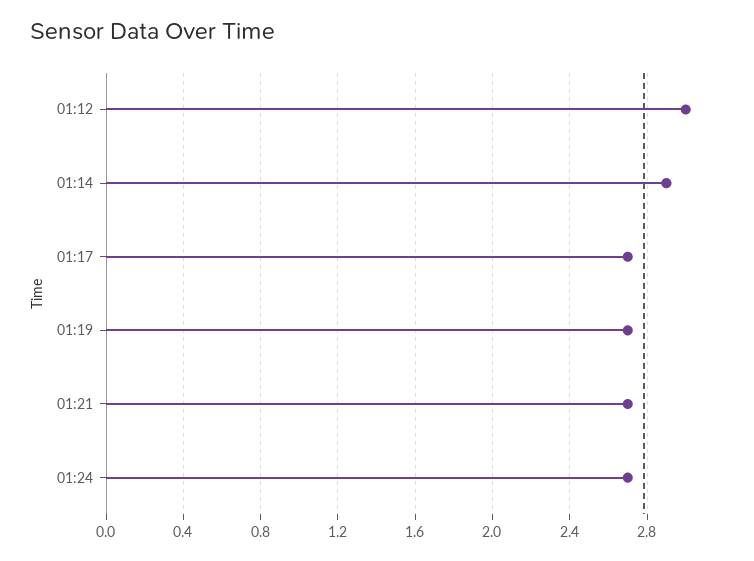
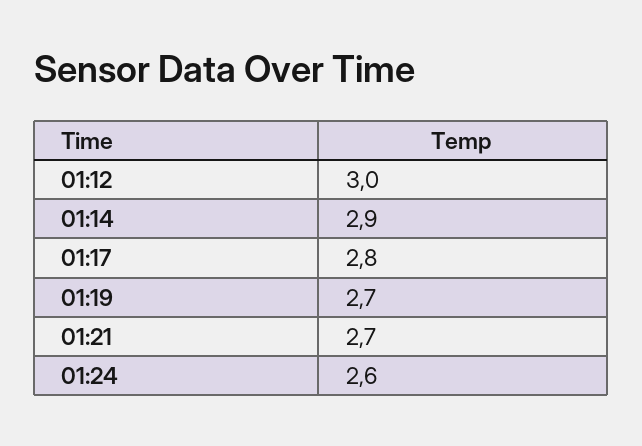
  {
    "01:12": 3,
    "01:14": 2.9,
-   "01:17": 2.7,
+   "01:17": 2.8,
    "01:19": 2.7,
    "01:21": 2.7,
-   "01:24": 2.7
+   "01:24": 2.6
  }

